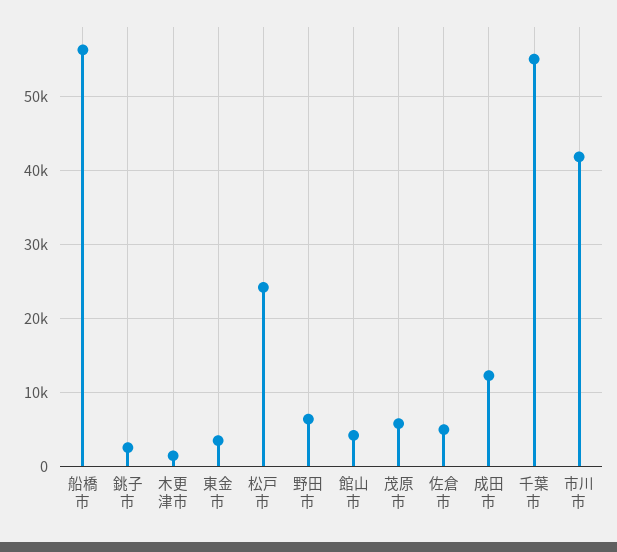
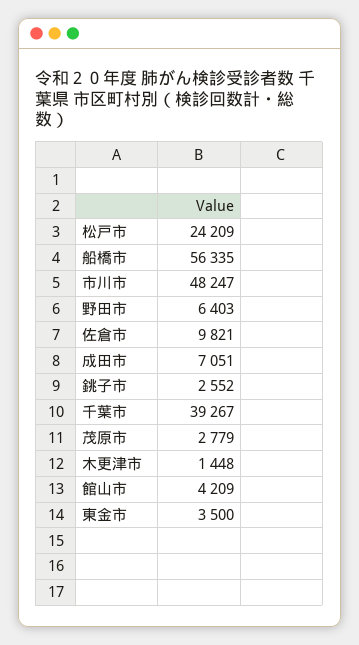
  {
    "船橋市": 56335,
    "銚子市": 2552,
    "木更津市": 1448,
    "東金市": 3500,
    "松戸市": 24209,
    "野田市": 6403,
    "館山市": 4209,
-   "茂原市": 6000,
+   "茂原市": 2779,
-   "佐倉市": 5000,
+   "佐倉市": 9821,
-   "成田市": 12000,
+   "成田市": 7051,
-   "千葉市": 55000,
+   "千葉市": 39267,
-   "市川市": 42000
+   "市川市": 48247
  }

